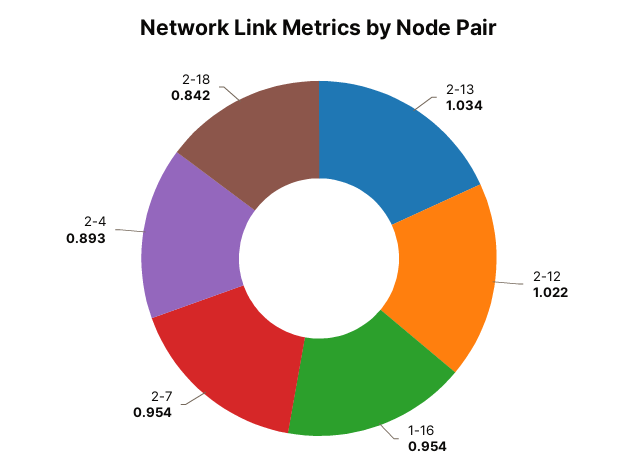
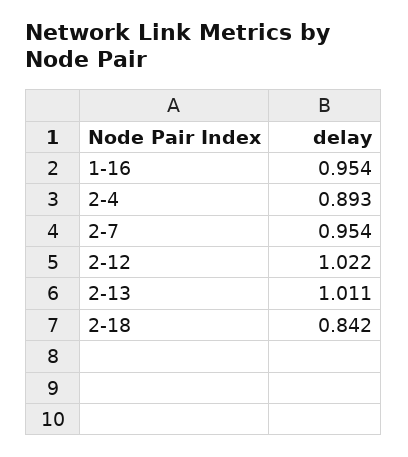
  {
-   "2-13": 1.034,
+   "2-13": 1.011,
    "2-12": 1.022,
    "1-16": 0.954,
    "2-7": 0.954,
    "2-4": 0.893,
    "2-18": 0.842
  }

